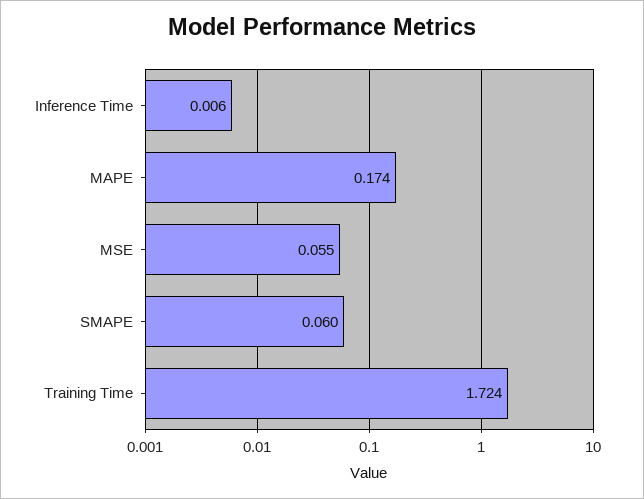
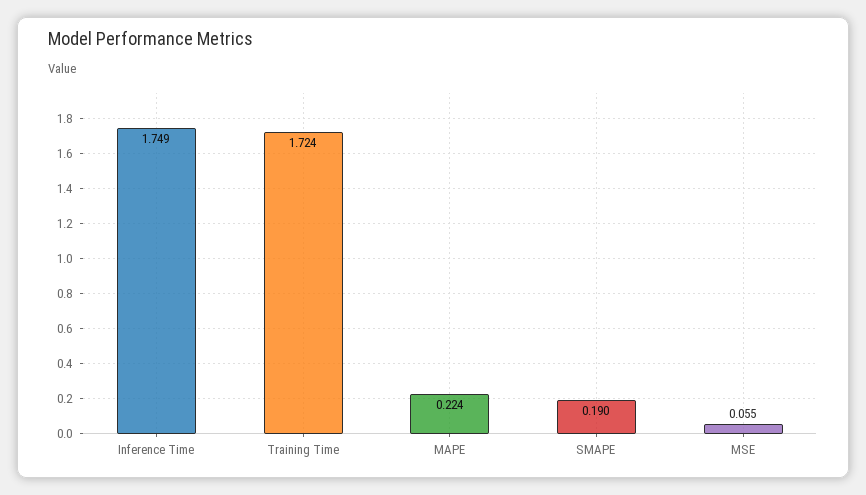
  {
-   "Inference Time": 0.006,
+   "Inference Time": 1.749,
-   "MAPE": 0.174,
+   "MAPE": 0.224,
    "MSE": 0.055,
-   "SMAPE": 0.06,
+   "SMAPE": 0.19,
    "Training Time": 1.724
  }

